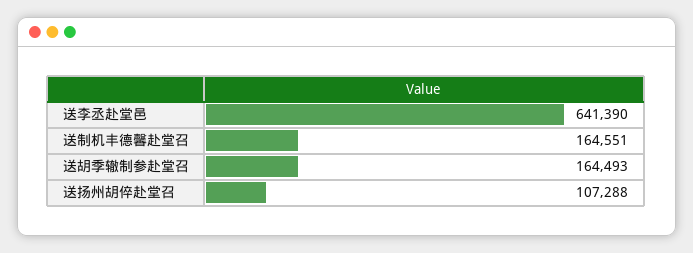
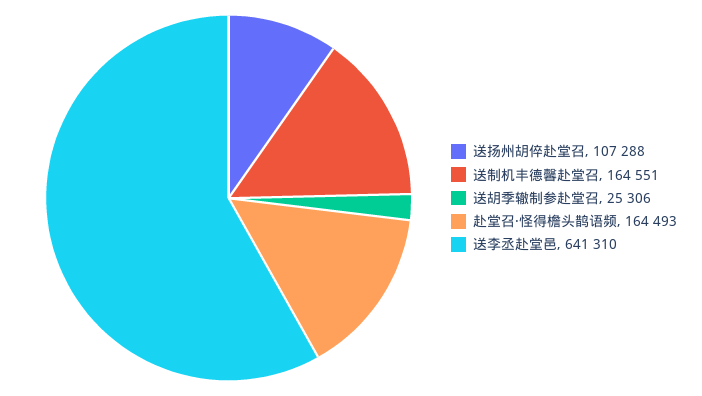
  {
-   "送李丞赴堂邑": 641390,
+   "送李丞赴堂邑": 641310,
    "送制机丰德馨赴堂召": 164551,
-   "送胡季辙制参赴堂召": 164493,
+   "送胡季辙制参赴堂召": 25306,
-   "送扬州胡倅赴堂召": 107288
+   "送扬州胡倅赴堂召": 107288,
+   "赴堂召·怪得檐头鹊语频": 164493
  }

